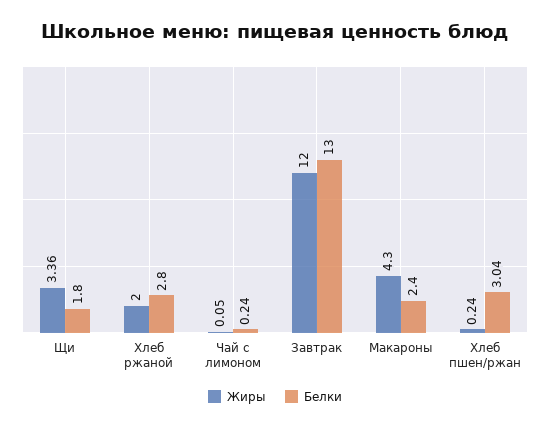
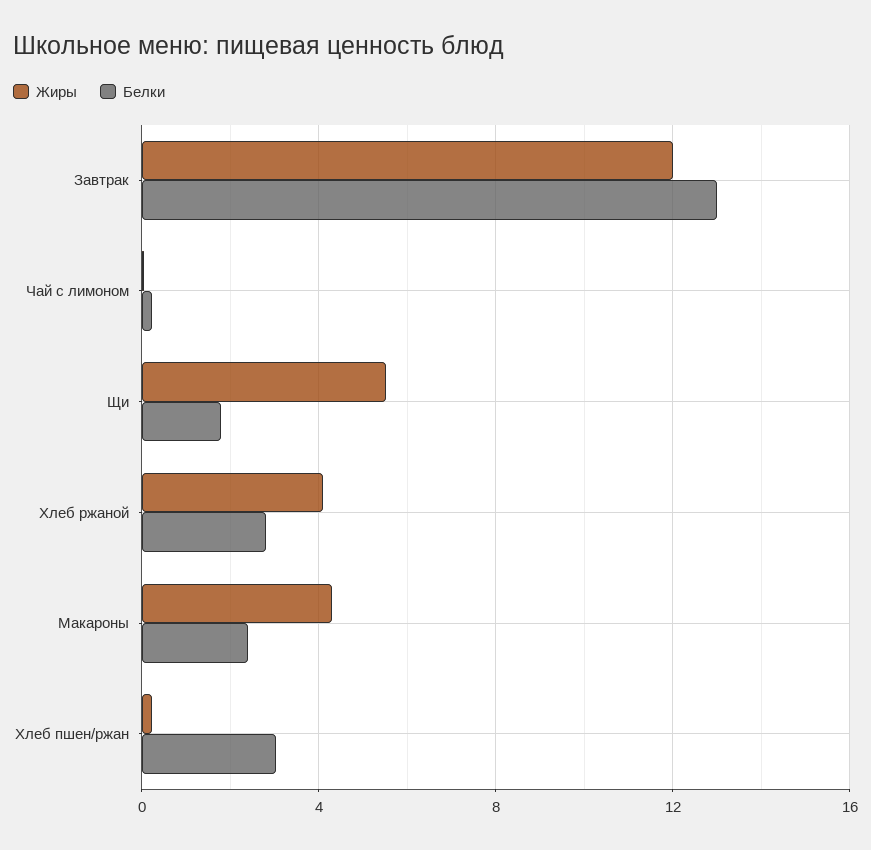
  {
    "Жиры": {
-     "Щи": 3.36,
+     "Щи": 5.5,
-     "Хлеб ржаной": 2,
+     "Хлеб ржаной": 4,
      "Чай с лимоном": 0.05,
      "Завтрак": 12,
      "Макароны": 4.3,
      "Хлеб пшен/ржан": 0.24
    },
    "Белки": {
      "Щи": 1.8,
      "Хлеб ржаной": 2.8,
      "Чай с лимоном": 0.24,
      "Завтрак": 13,
      "Макароны": 2.4,
      "Хлеб пшен/ржан": 3.04
    }
  }

